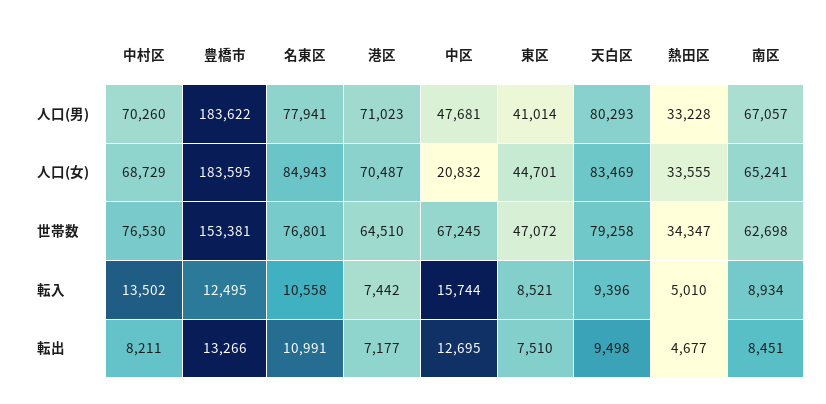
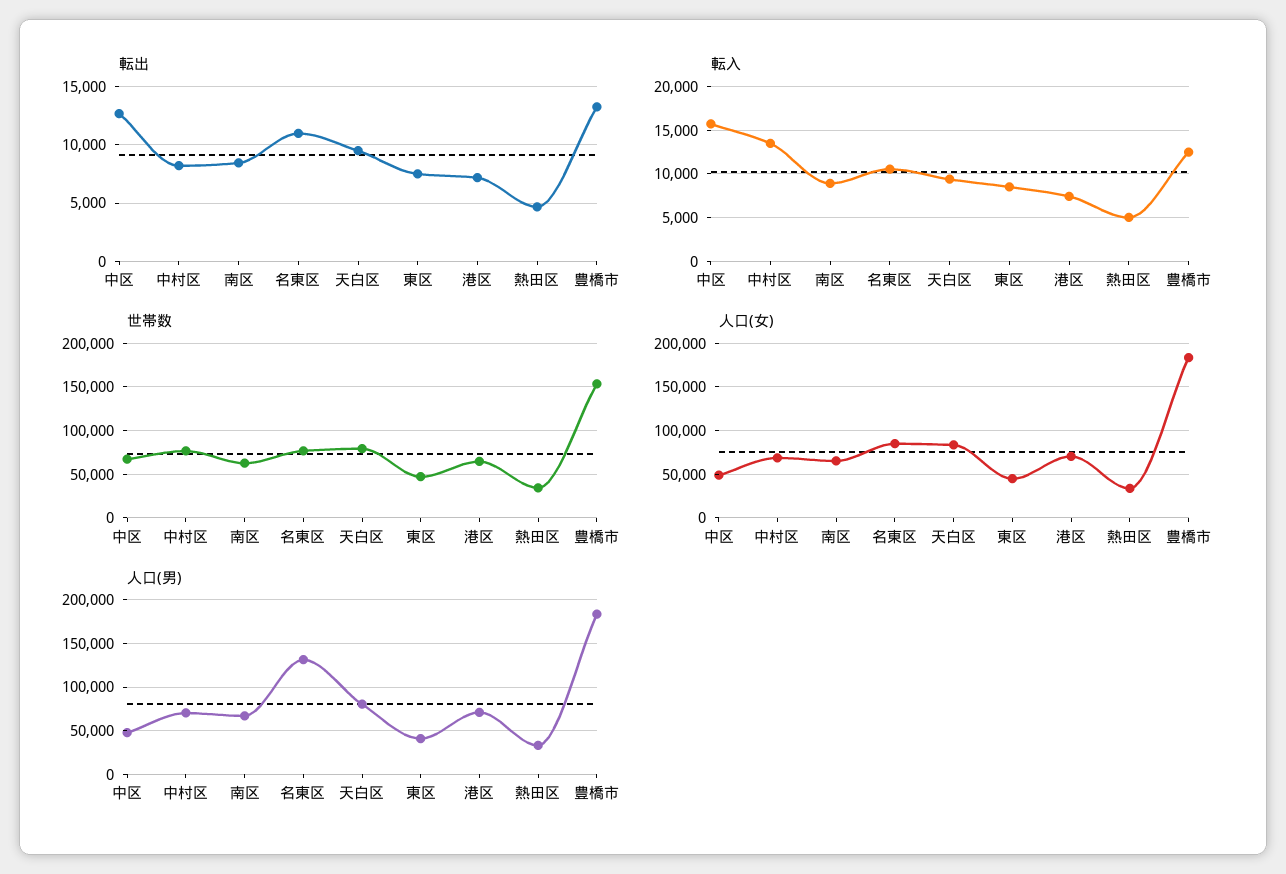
  {
    "人口(男)": {
      "中村区": 70260,
      "豊橋市": 183622,
-     "名東区": 77941,
+     "名東区": 130000,
      "港区": 71023,
      "中区": 47681,
      "東区": 41014,
      "天白区": 80293,
      "熱田区": 33228,
      "南区": 67057
    },
    "人口(女)": {
      "中村区": 68729,
      "豊橋市": 183595,
      "名東区": 84943,
      "港区": 70487,
-     "中区": 20832,
+     "中区": 50000,
      "東区": 44701,
      "天白区": 83469,
      "熱田区": 33555,
      "南区": 65241
    },
    "世帯数": {
      "中村区": 76530,
      "豊橋市": 153381,
      "名東区": 76801,
      "港区": 64510,
      "中区": 67245,
      "東区": 47072,
      "天白区": 79258,
      "熱田区": 34347,
      "南区": 62698
    },
    "転入": {
      "中村区": 13502,
      "豊橋市": 12495,
      "名東区": 10558,
      "港区": 7442,
      "中区": 15744,
      "東区": 8521,
      "天白区": 9396,
      "熱田区": 5010,
      "南区": 8934
    },
    "転出": {
      "中村区": 8211,
      "豊橋市": 13266,
      "名東区": 10991,
      "港区": 7177,
      "中区": 12695,
      "東区": 7510,
      "天白区": 9498,
      "熱田区": 4677,
      "南区": 8451
    }
  }

